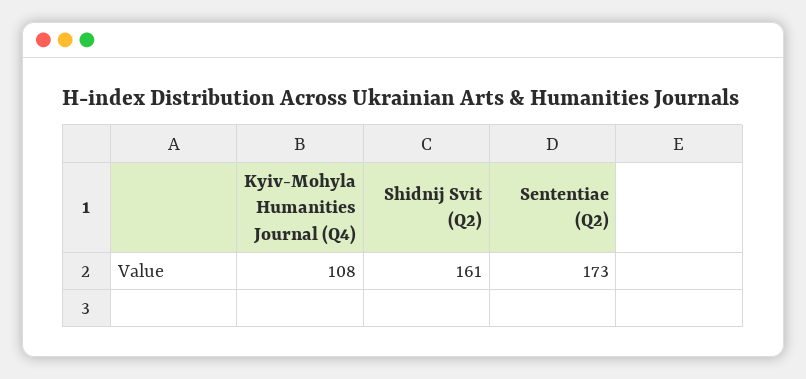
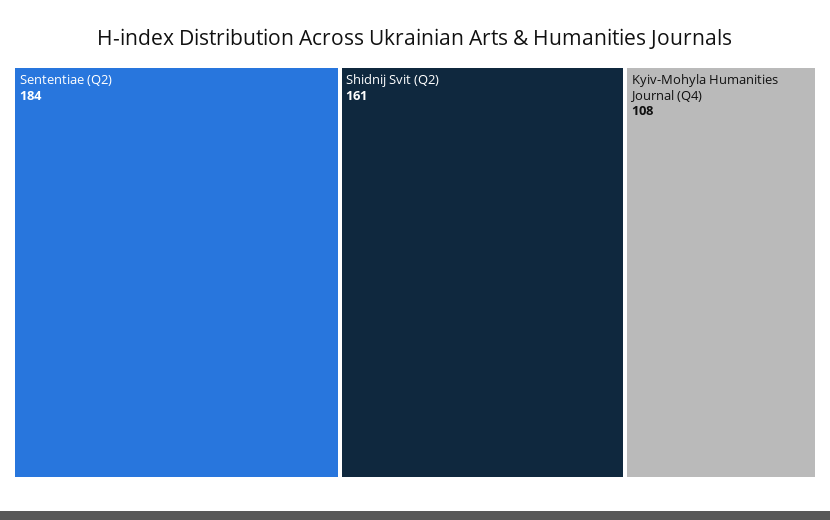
  {
    "Kyiv-Mohyla Humanities Journal (Q4)": 108,
    "Shidnij Svit (Q2)": 161,
-   "Sententiae (Q2)": 173
+   "Sententiae (Q2)": 184
  }

